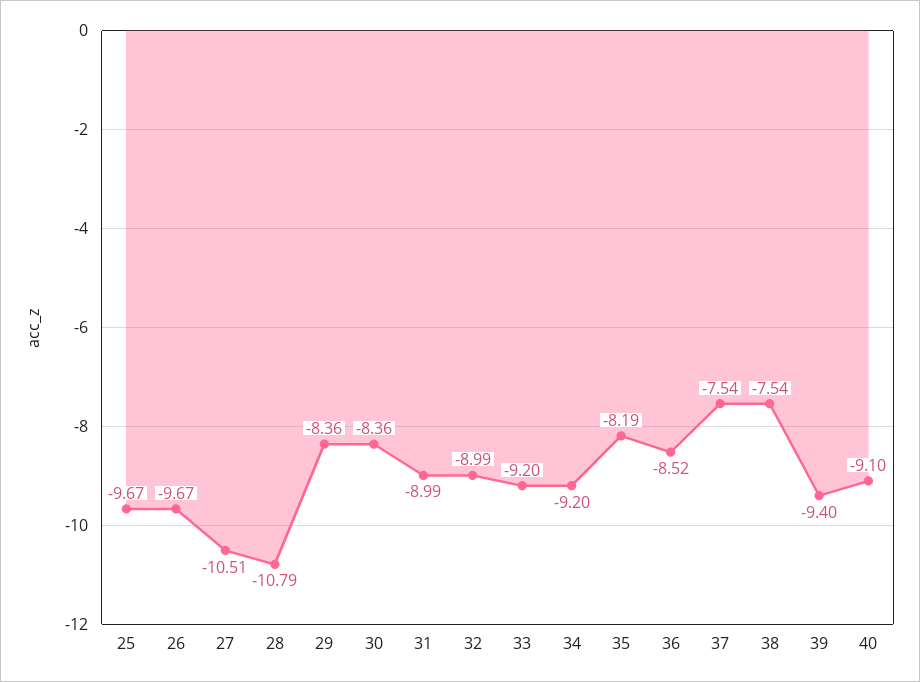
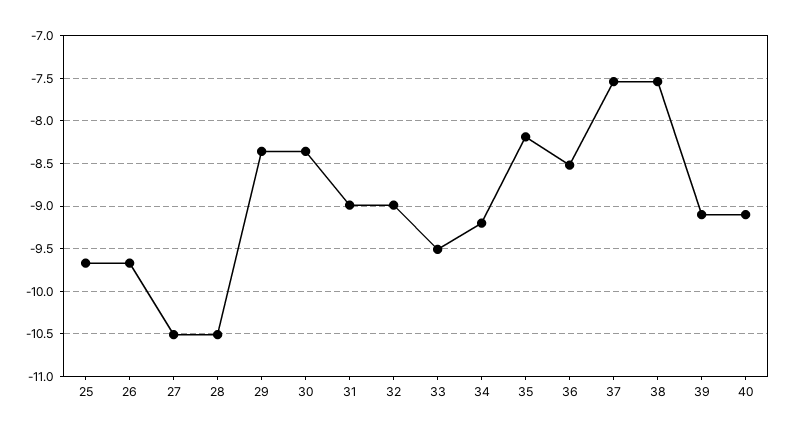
  {
    "25": -9.67,
    "26": -9.67,
    "27": -10.51,
-   "28": -10.79,
+   "28": -10.5,
    "29": -8.36,
    "30": -8.36,
    "31": -8.99,
    "32": -8.99,
-   "33": -9.2,
+   "33": -9.5,
    "34": -9.2,
    "35": -8.19,
    "36": -8.52,
    "37": -7.54,
    "38": -7.54,
-   "39": -9.4,
+   "39": -9.1,
    "40": -9.1
  }

